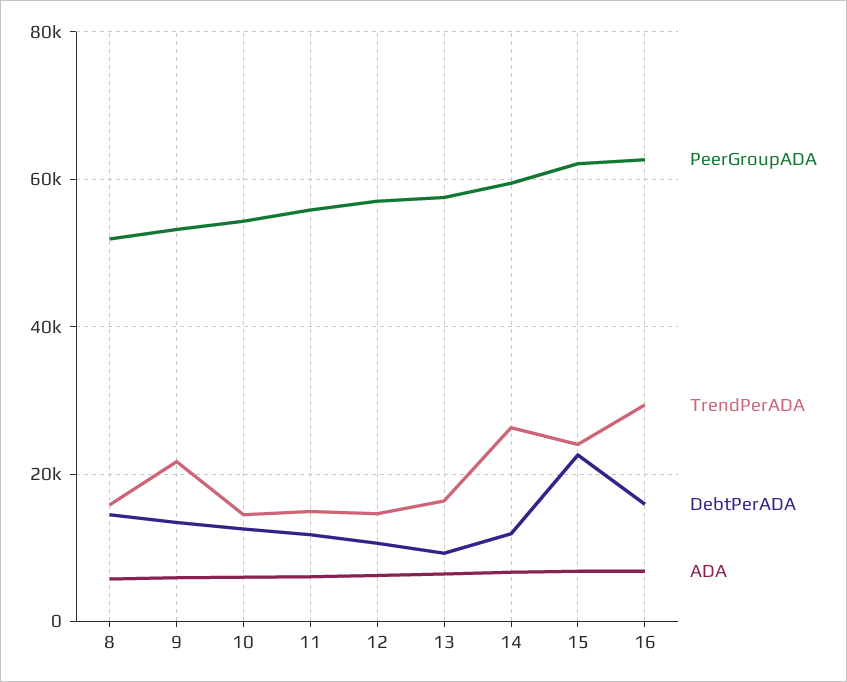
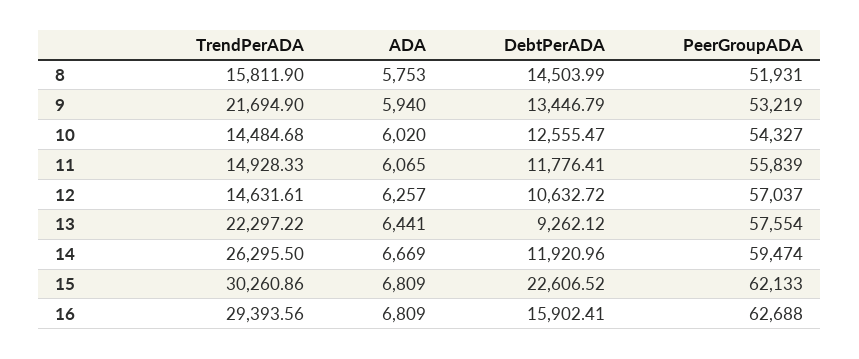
  {
    "PeerGroupADA": {
      "8": 51931,
      "9": 53219,
      "10": 54327,
      "11": 55839,
      "12": 57037,
      "13": 57554,
      "14": 59474,
      "15": 62133,
      "16": 62688
    },
    "TrendPerADA": {
      "8": 15811.9,
      "9": 21694.9,
      "10": 14484.68,
      "11": 14928.33,
      "12": 14631.61,
-     "13": 16000,
+     "13": 22297.22,
      "14": 26295.5,
-     "15": 24000,
+     "15": 30260.86,
      "16": 29393.56
    },
    "DebtPerADA": {
      "8": 14503.99,
      "9": 13446.79,
      "10": 12555.47,
      "11": 11776.41,
      "12": 10632.72,
      "13": 9262.12,
      "14": 11920.96,
      "15": 22606.52,
      "16": 15902.41
    },
    "ADA": {
      "8": 5753,
      "9": 5940,
      "10": 6020,
      "11": 6065,
      "12": 6257,
      "13": 6441,
      "14": 6669,
      "15": 6809,
      "16": 6809
    }
  }

